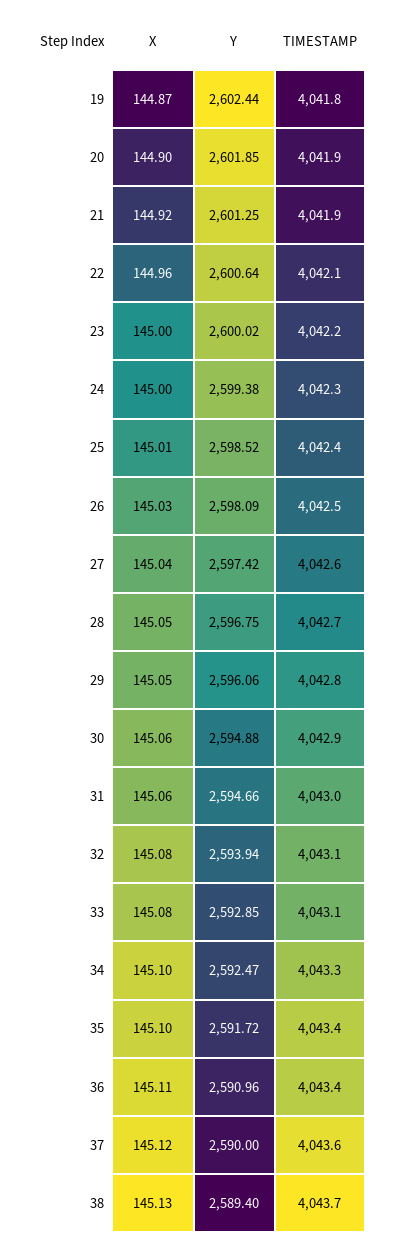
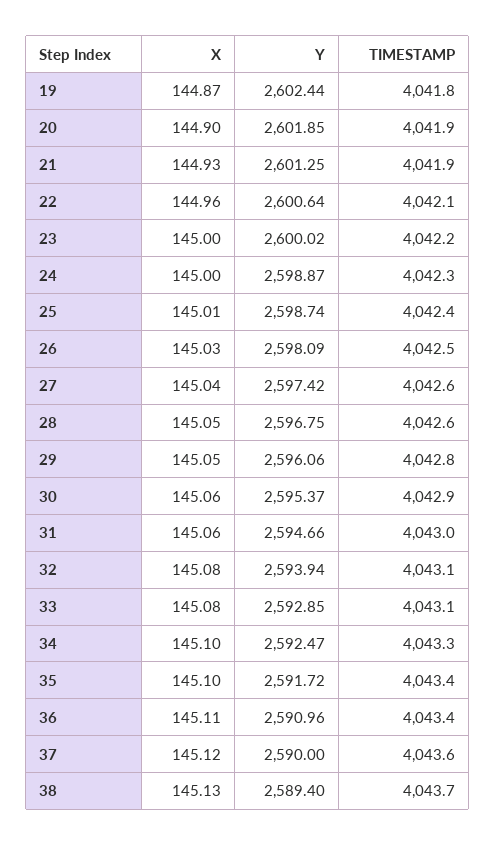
  {
    "X": {
      "19": 144.87,
      "20": 144.9,
-     "21": 144.92,
+     "21": 144.93,
      "22": 144.96,
      "23": 145,
      "24": 145,
      "25": 145.01,
      "26": 145.03,
      "27": 145.04,
      "28": 145.05,
      "29": 145.05,
      "30": 145.06,
      "31": 145.06,
      "32": 145.08,
      "33": 145.08,
      "34": 145.1,
      "35": 145.1,
      "36": 145.11,
      "37": 145.12,
      "38": 145.13
    },
    "Y": {
      "19": 2602.44,
      "20": 2601.85,
      "21": 2601.25,
      "22": 2600.64,
      "23": 2600.02,
-     "24": 2599.38,
+     "24": 2598.87,
-     "25": 2598.52,
+     "25": 2598.74,
      "26": 2598.09,
      "27": 2597.42,
      "28": 2596.75,
      "29": 2596.06,
-     "30": 2594.88,
+     "30": 2595.37,
      "31": 2594.66,
      "32": 2593.94,
      "33": 2592.85,
      "34": 2592.47,
      "35": 2591.72,
      "36": 2590.96,
      "37": 2590,
      "38": 2589.4
    },
    "TIMESTAMP": {
      "19": 4041.8,
      "20": 4041.9,
      "21": 4041.9,
      "22": 4042.1,
      "23": 4042.2,
      "24": 4042.3,
      "25": 4042.4,
      "26": 4042.5,
      "27": 4042.6,
-     "28": 4042.7,
+     "28": 4042.6,
      "29": 4042.8,
      "30": 4042.9,
      "31": 4043,
      "32": 4043.1,
      "33": 4043.1,
      "34": 4043.3,
      "35": 4043.4,
      "36": 4043.4,
      "37": 4043.6,
      "38": 4043.7
    }
  }

